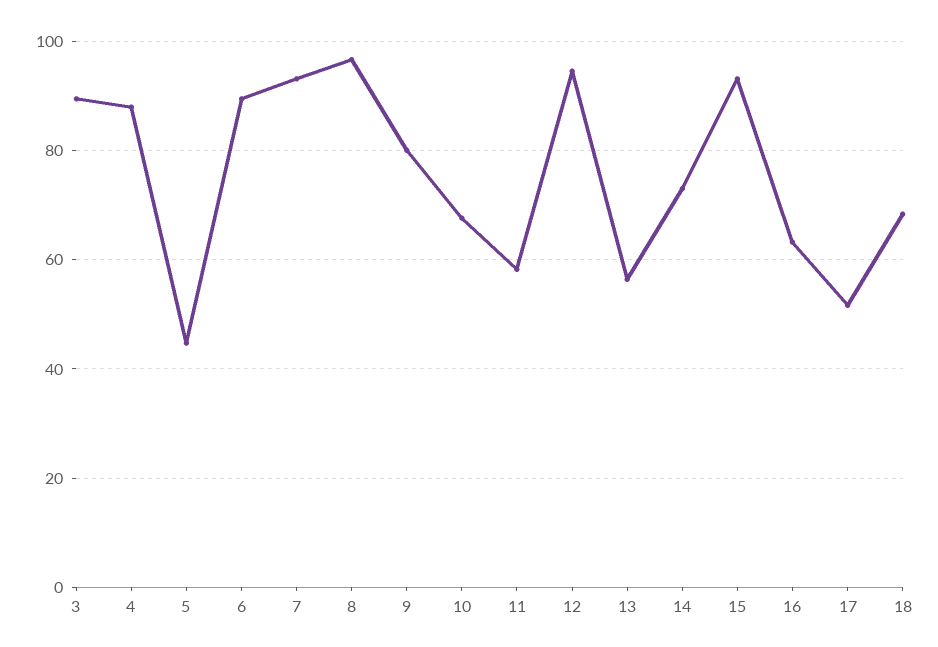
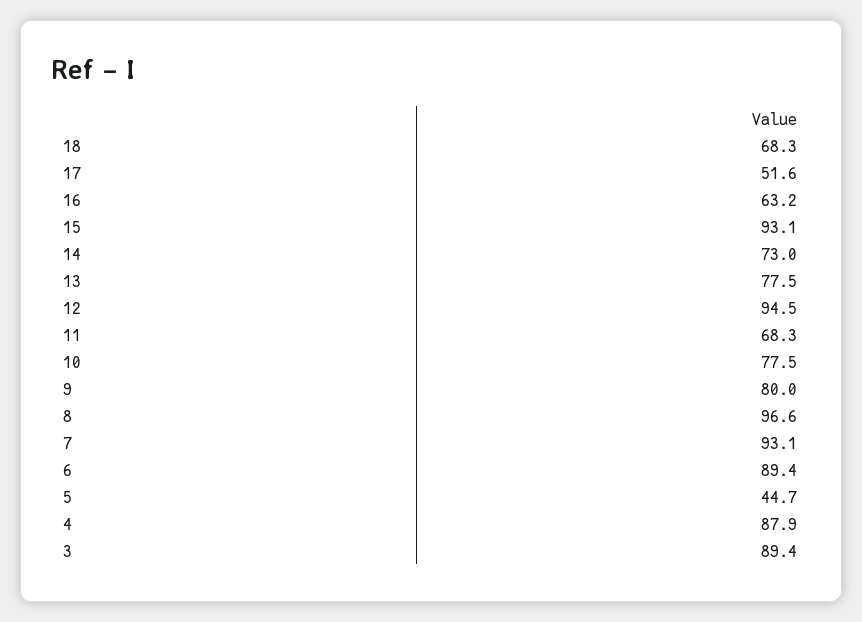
  {
    "3": 89.4,
    "4": 87.9,
    "5": 44.7,
    "6": 89.4,
    "7": 93.1,
    "8": 96.6,
    "9": 80,
-   "10": 68,
+   "10": 77.5,
-   "11": 58,
+   "11": 68.3,
    "12": 94.5,
-   "13": 56,
+   "13": 77.5,
    "14": 73,
    "15": 93.1,
    "16": 63.2,
    "17": 51.6,
    "18": 68.3
  }

